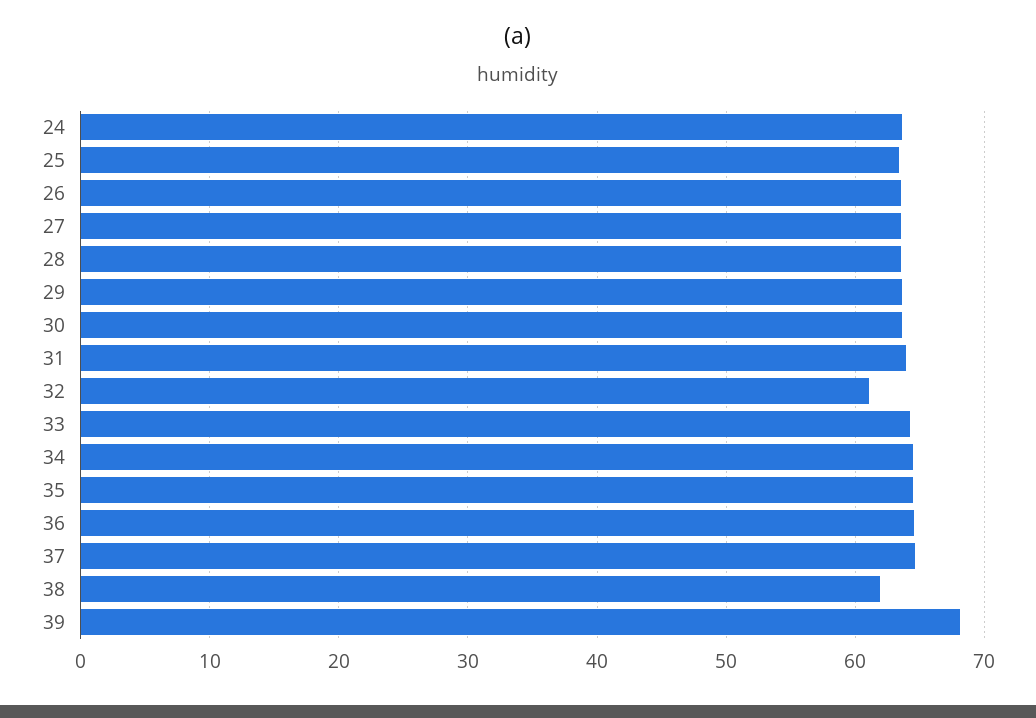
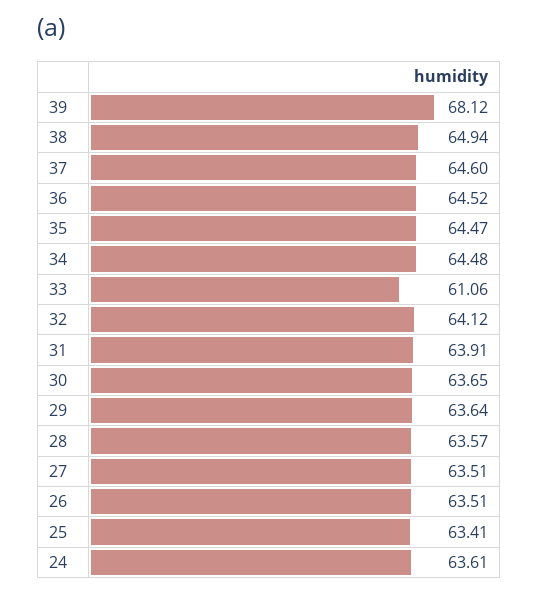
  {
    "24": 63.61,
    "25": 63.41,
    "26": 63.51,
    "27": 63.51,
    "28": 63.57,
    "29": 63.64,
    "30": 63.65,
    "31": 63.91,
-   "32": 61,
+   "32": 64.12,
-   "33": 64,
+   "33": 61.06,
    "34": 64.48,
    "35": 64.47,
    "36": 64.52,
    "37": 64.6,
-   "38": 62,
+   "38": 64.94,
    "39": 68.12
  }

